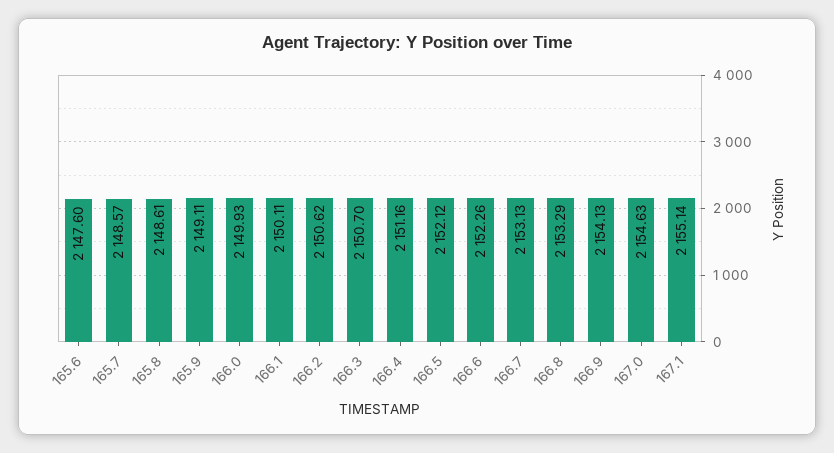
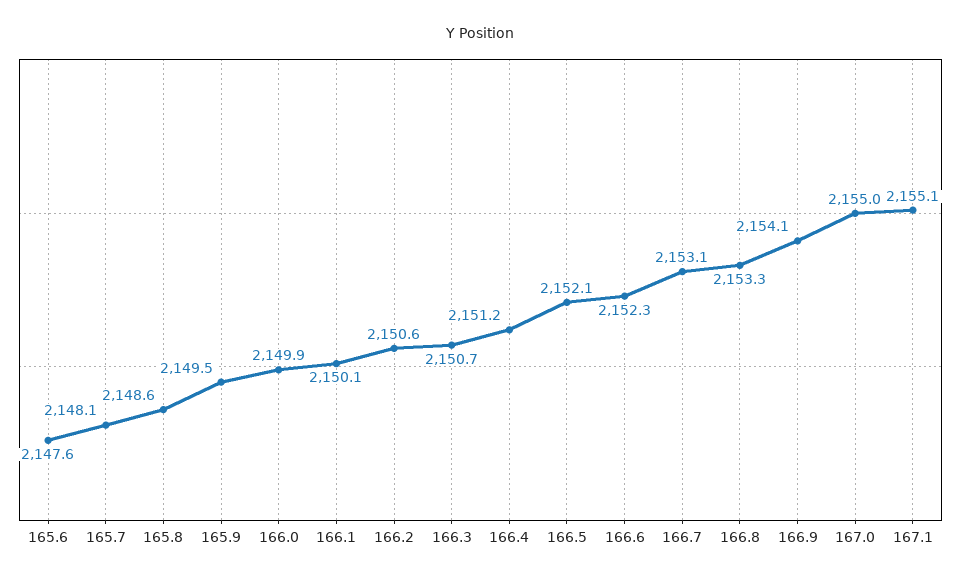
  {
    "165.6": 2147.6,
-   "165.7": 2148.57,
+   "165.7": 2148.1,
    "165.8": 2148.61,
-   "165.9": 2149.11,
+   "165.9": 2149.5,
    "166.0": 2149.93,
    "166.1": 2150.11,
    "166.2": 2150.62,
    "166.3": 2150.7,
    "166.4": 2151.16,
    "166.5": 2152.12,
    "166.6": 2152.26,
    "166.7": 2153.13,
    "166.8": 2153.29,
    "166.9": 2154.13,
-   "167.0": 2154.63,
+   "167.0": 2155,
    "167.1": 2155.14
  }

